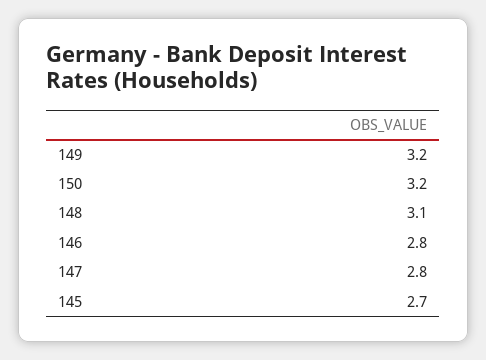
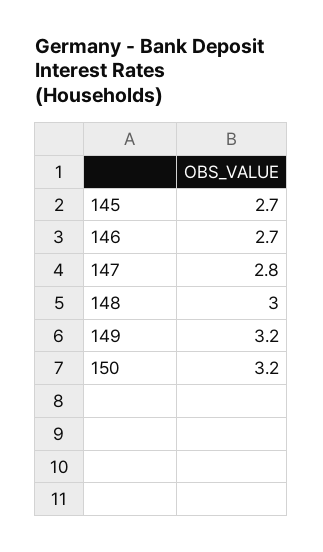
  {
    "149": 3.2,
    "150": 3.2,
-   "148": 3.1,
+   "148": 3,
-   "146": 2.8,
+   "146": 2.7,
    "147": 2.8,
    "145": 2.7
  }

